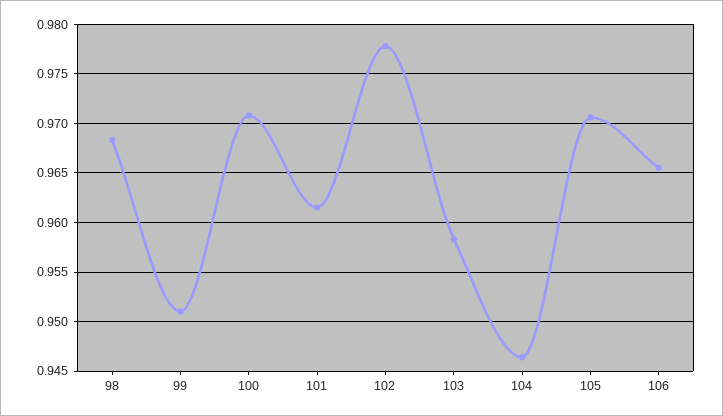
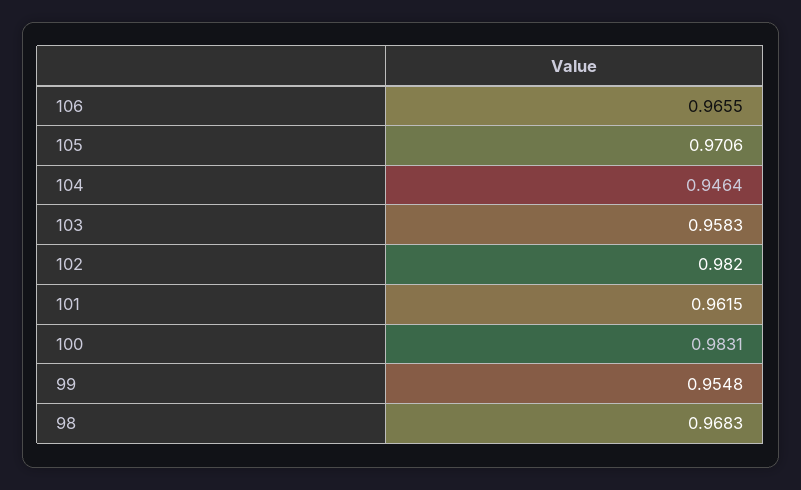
  {
    "98": 0.9683,
-   "99": 0.951,
+   "99": 0.9548,
-   "100": 0.971,
+   "100": 0.9831,
    "101": 0.9615,
-   "102": 0.978,
+   "102": 0.982,
    "103": 0.9583,
    "104": 0.9464,
    "105": 0.9706,
    "106": 0.9655
  }

